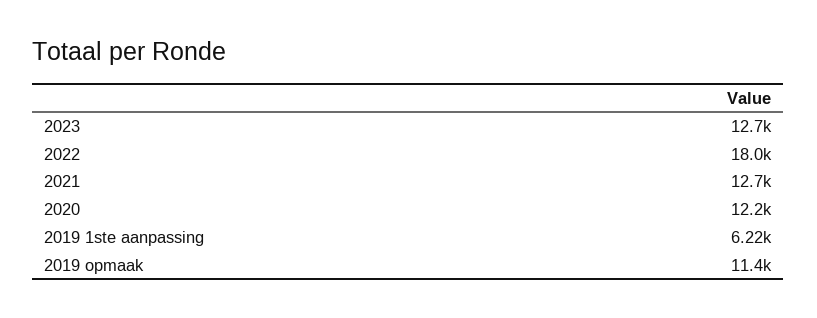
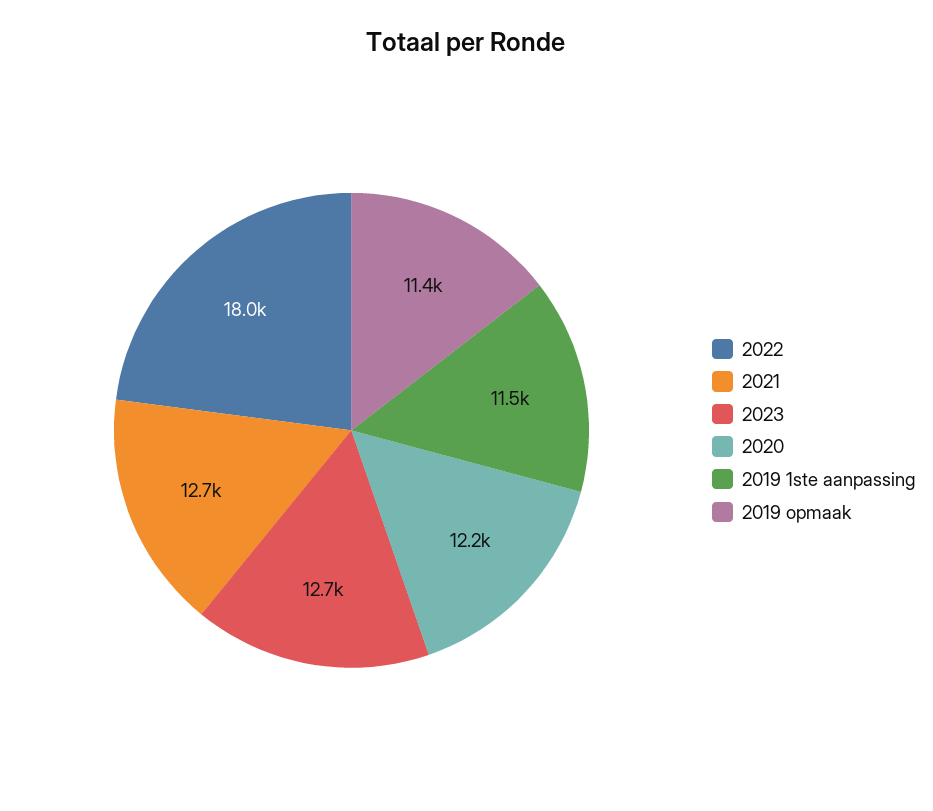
  {
    "2023": 12700,
    "2022": 18000,
    "2021": 12700,
    "2020": 12200,
-   "2019 1ste aanpassing": 6220,
+   "2019 1ste aanpassing": 11500,
    "2019 opmaak": 11400
  }

